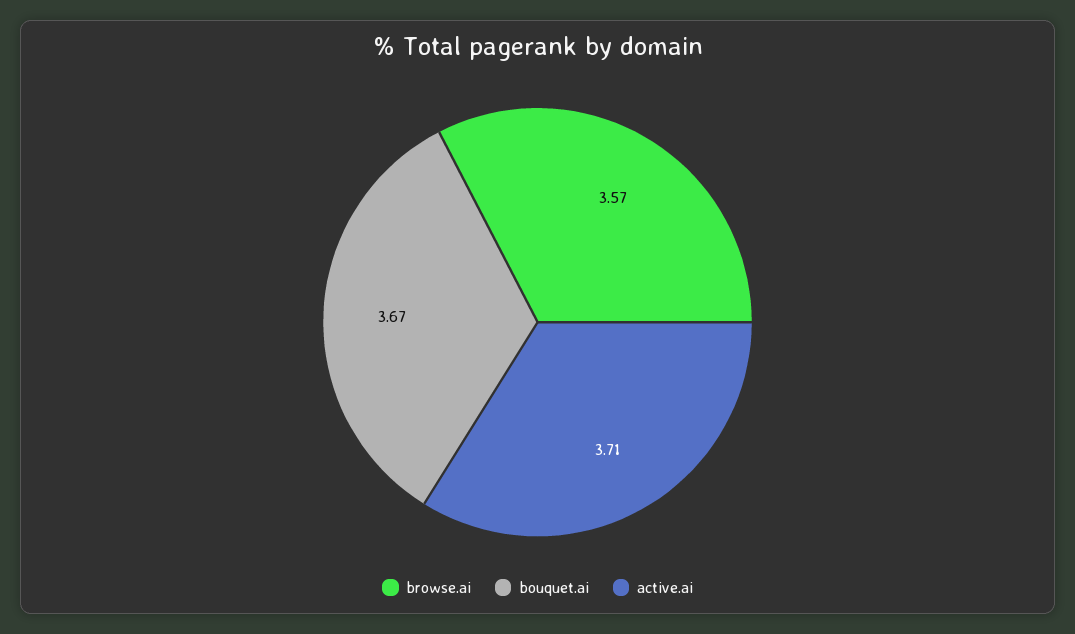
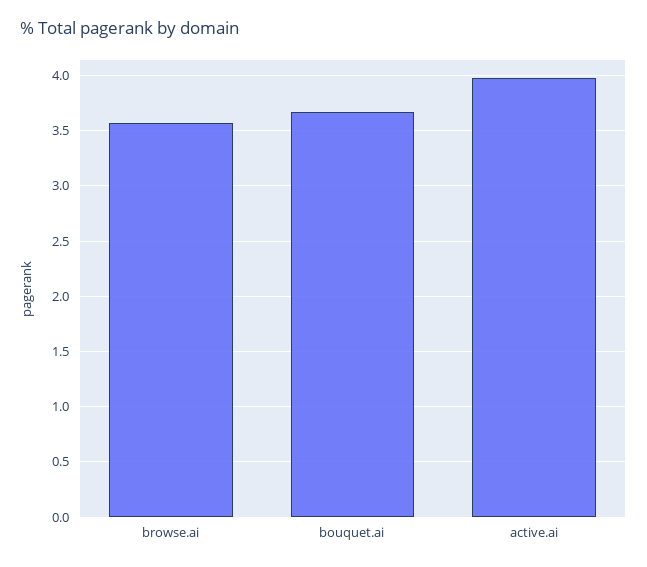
  {
    "browse.ai": 3.57,
    "bouquet.ai": 3.67,
-   "active.ai": 3.71
+   "active.ai": 4
  }

